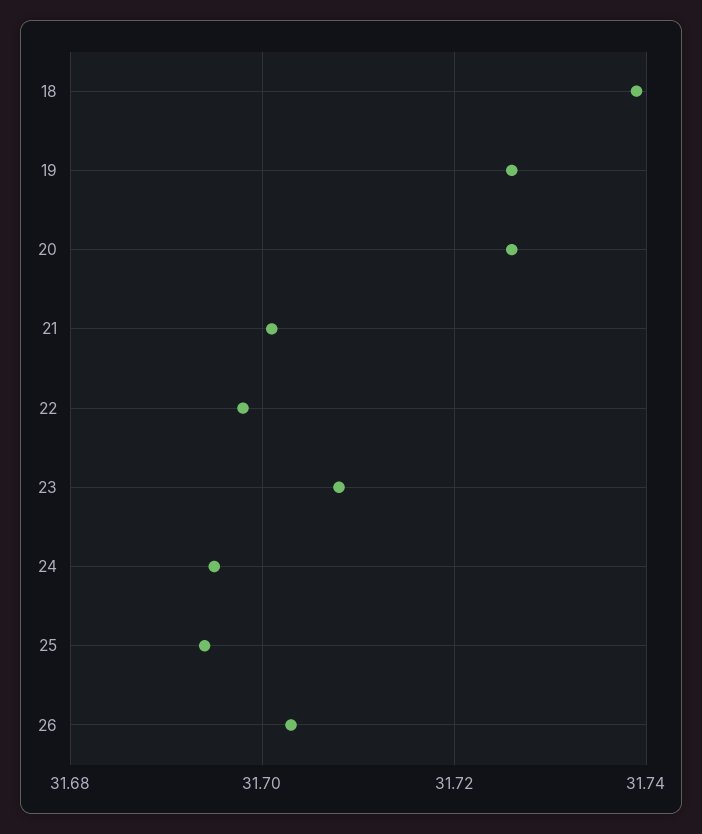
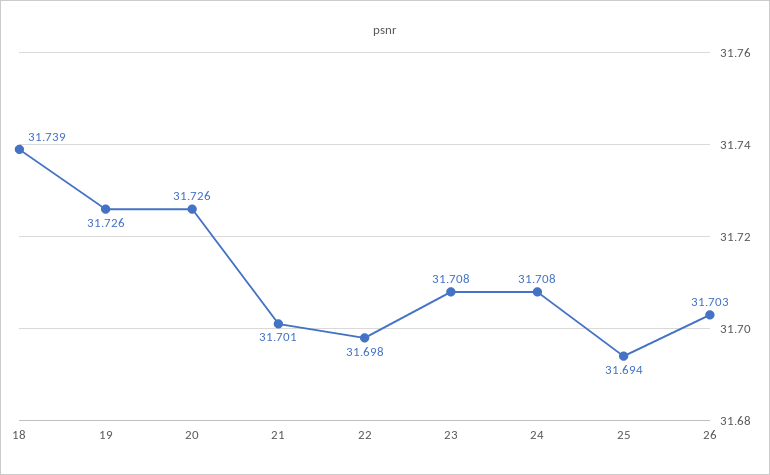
  {
    "18": 31.739,
    "19": 31.726,
    "20": 31.726,
    "21": 31.701,
    "22": 31.698,
    "23": 31.708,
-   "24": 31.695,
+   "24": 31.708,
    "25": 31.694,
    "26": 31.703
  }

